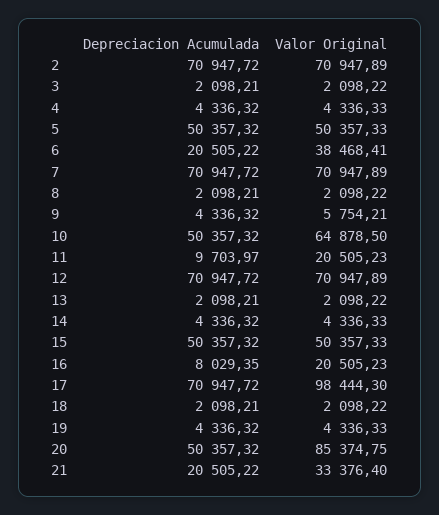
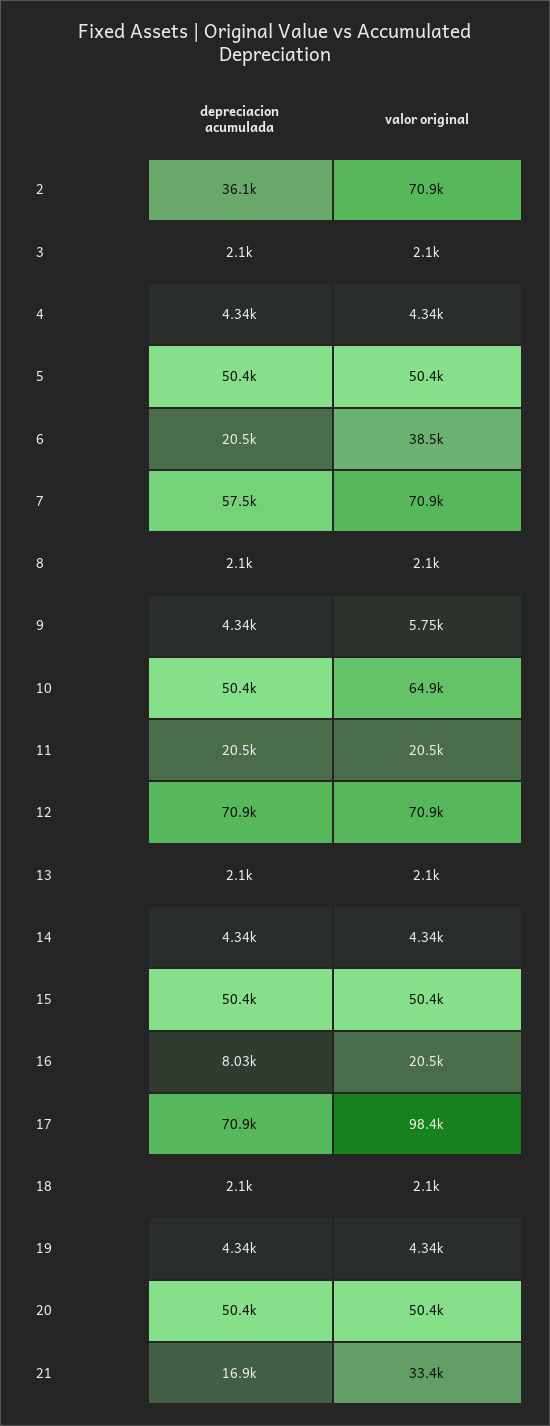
  {
    "Depreciacion Acumulada": {
-     "2": 70947.72,
+     "2": 36100,
      "3": 2098.21,
      "4": 4336.32,
      "5": 50357.32,
      "6": 20505.22,
-     "7": 70947.72,
+     "7": 57500,
      "8": 2098.21,
      "9": 4336.32,
      "10": 50357.32,
-     "11": 9703.97,
+     "11": 20500,
      "12": 70947.72,
      "13": 2098.21,
      "14": 4336.32,
      "15": 50357.32,
      "16": 8029.35,
      "17": 70947.72,
      "18": 2098.21,
      "19": 4336.32,
      "20": 50357.32,
-     "21": 20505.22
+     "21": 16900
    },
    "Valor Original": {
      "2": 70947.89,
      "3": 2098.22,
      "4": 4336.33,
      "5": 50357.33,
      "6": 38468.41,
      "7": 70947.89,
      "8": 2098.22,
      "9": 5754.21,
      "10": 64878.5,
      "11": 20505.23,
      "12": 70947.89,
      "13": 2098.22,
      "14": 4336.33,
      "15": 50357.33,
      "16": 20505.23,
      "17": 98444.3,
      "18": 2098.22,
      "19": 4336.33,
-     "20": 85374.75,
+     "20": 50400,
      "21": 33376.4
    }
  }

